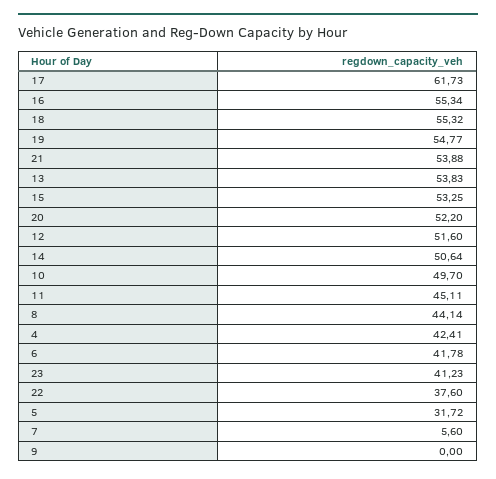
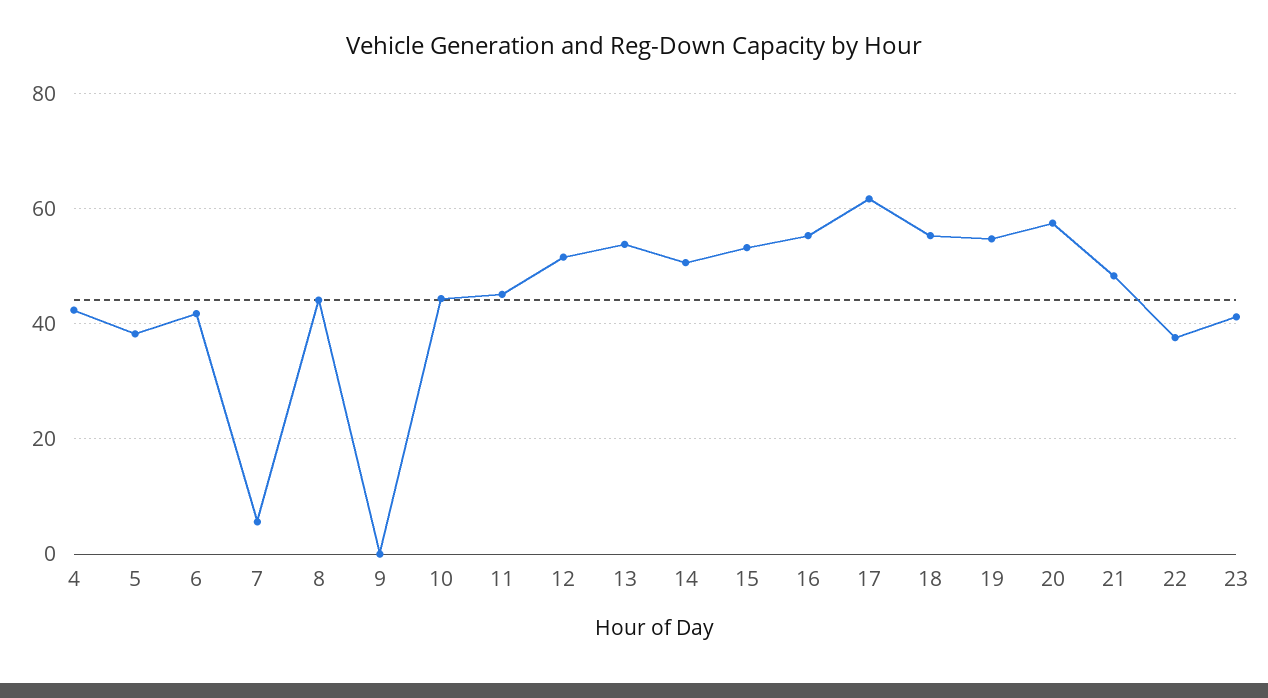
  {
    "17": 61.73,
    "16": 55.34,
    "18": 55.32,
    "19": 54.77,
-   "21": 53.88,
+   "21": 48,
    "13": 53.83,
    "15": 53.25,
-   "20": 52.2,
+   "20": 58,
    "12": 51.6,
    "14": 50.64,
-   "10": 49.7,
+   "10": 44,
    "11": 45.11,
    "8": 44.14,
    "4": 42.41,
    "6": 41.78,
    "23": 41.23,
    "22": 37.6,
-   "5": 31.72,
+   "5": 38,
    "7": 5.6,
    "9": 0
  }

